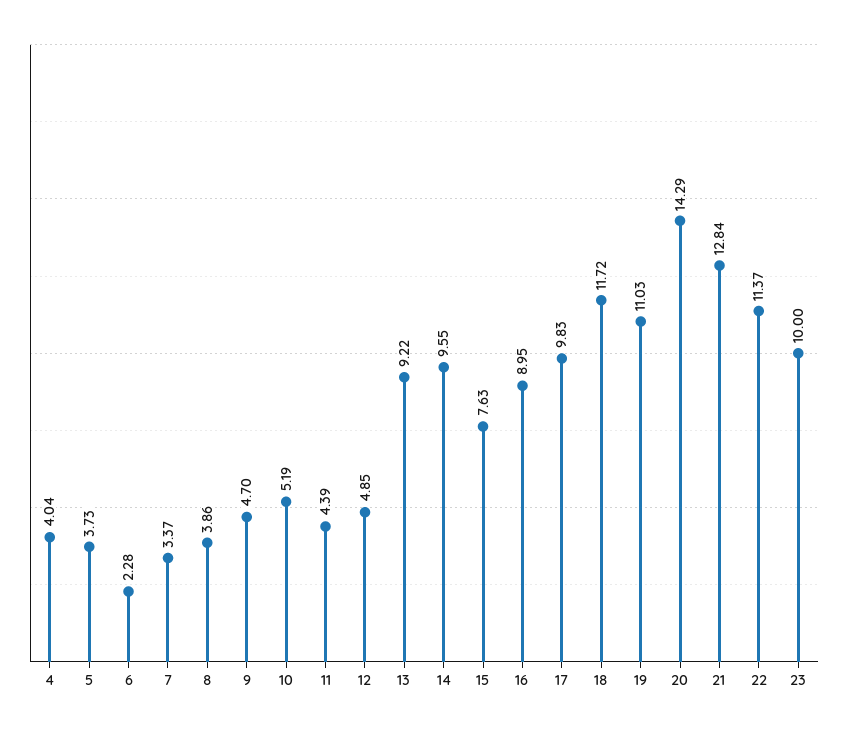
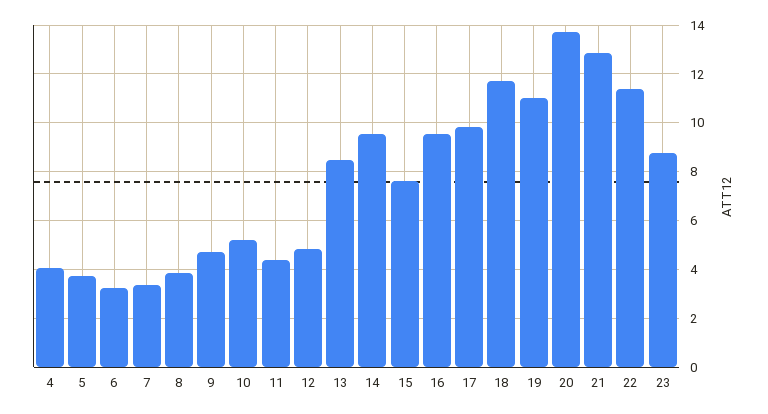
  {
    "4": 4.04,
    "5": 3.73,
-   "6": 2.28,
+   "6": 3.25,
    "7": 3.37,
    "8": 3.86,
    "9": 4.7,
    "10": 5.19,
    "11": 4.39,
    "12": 4.85,
-   "13": 9.22,
+   "13": 8.5,
    "14": 9.55,
    "15": 7.63,
-   "16": 8.95,
+   "16": 9.5,
    "17": 9.83,
    "18": 11.72,
    "19": 11.03,
-   "20": 14.29,
+   "20": 13.75,
    "21": 12.84,
    "22": 11.37,
-   "23": 10
+   "23": 8.75
  }

